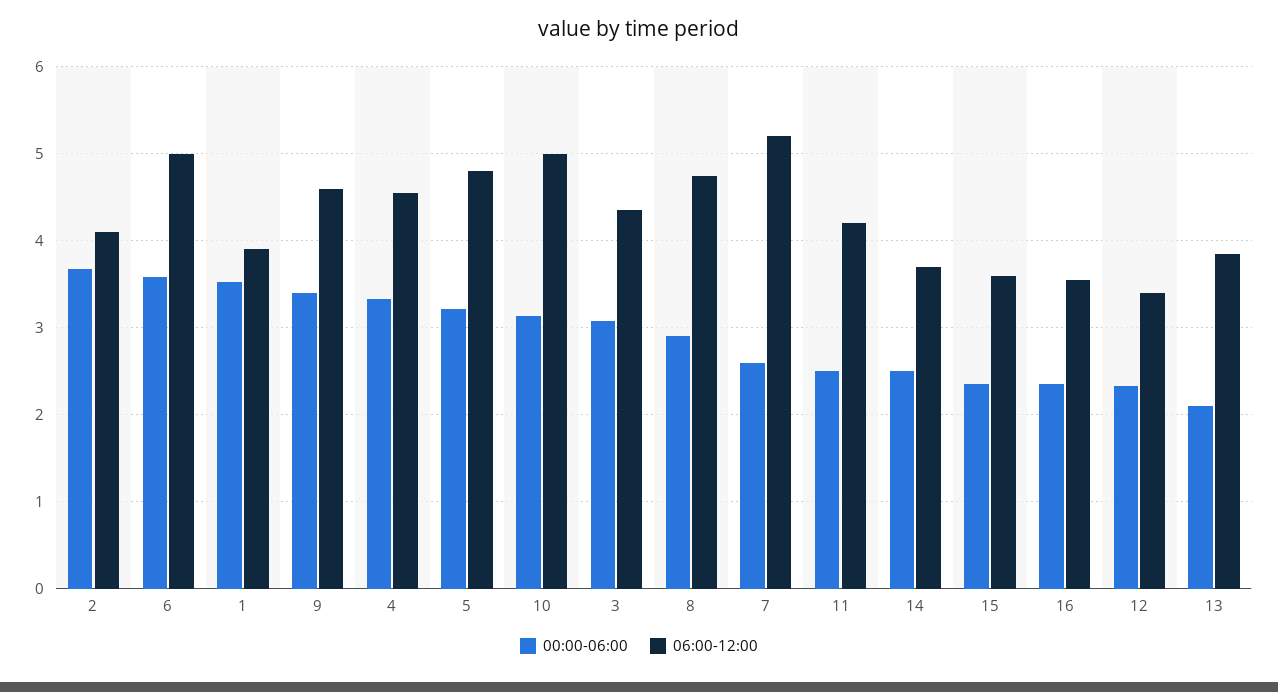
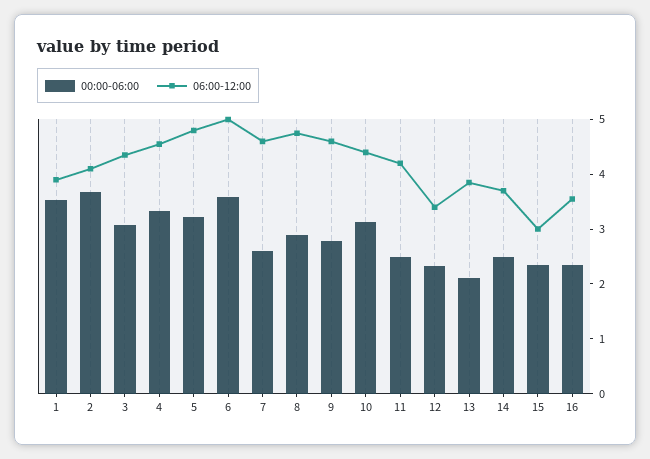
  {
    "00:00-06:00": {
      "2": 3.7,
      "6": 3.6,
      "1": 3.5,
-     "9": 3.4,
+     "9": 2.8,
      "4": 3.3,
      "5": 3.2,
      "10": 3.1,
      "3": 3.1,
      "8": 2.9,
      "7": 2.6,
      "11": 2.5,
      "14": 2.5,
      "15": 2.4,
      "16": 2.4,
      "12": 2.3,
      "13": 2.1
    },
    "06:00-12:00": {
      "2": 4.1,
      "6": 5,
      "1": 3.9,
      "9": 4.6,
      "4": 4.6,
      "5": 4.8,
-     "10": 5,
+     "10": 4.4,
      "3": 4.4,
      "8": 4.8,
-     "7": 5.2,
+     "7": 4.6,
      "11": 4.2,
      "14": 3.7,
-     "15": 3.6,
+     "15": 3,
      "16": 3.6,
      "12": 3.4,
      "13": 3.9
    }
  }

